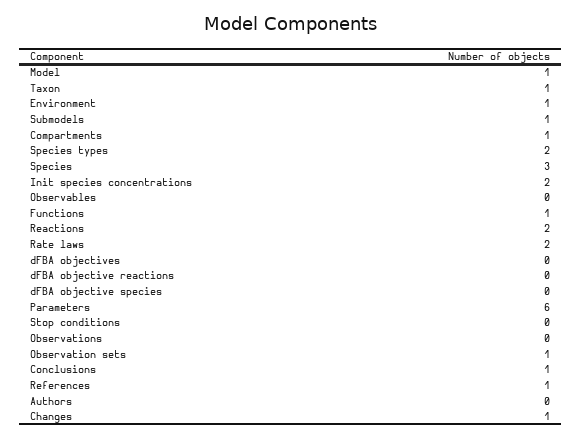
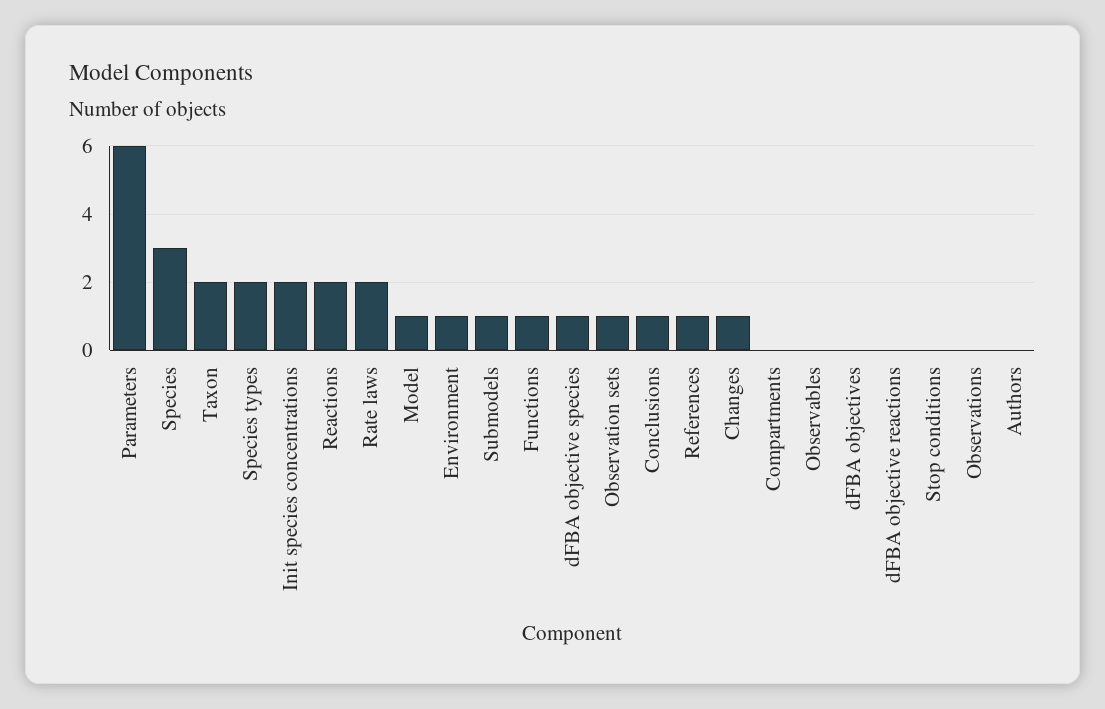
  {
    "Model": 1,
-   "Taxon": 1,
+   "Taxon": 2,
    "Environment": 1,
    "Submodels": 1,
-   "Compartments": 1,
+   "Compartments": 0,
    "Species types": 2,
    "Species": 3,
    "Init species concentrations": 2,
    "Observables": 0,
    "Functions": 1,
    "Reactions": 2,
    "Rate laws": 2,
    "dFBA objectives": 0,
    "dFBA objective reactions": 0,
-   "dFBA objective species": 0,
+   "dFBA objective species": 1,
    "Parameters": 6,
    "Stop conditions": 0,
    "Observations": 0,
    "Observation sets": 1,
    "Conclusions": 1,
    "References": 1,
    "Authors": 0,
    "Changes": 1
  }

